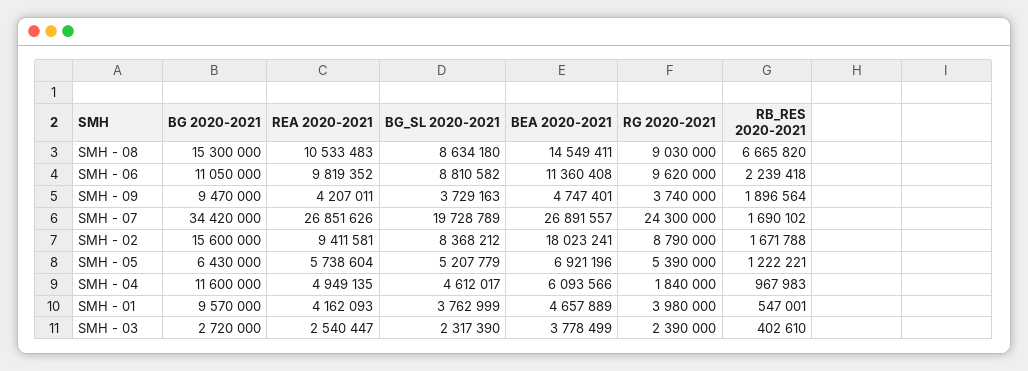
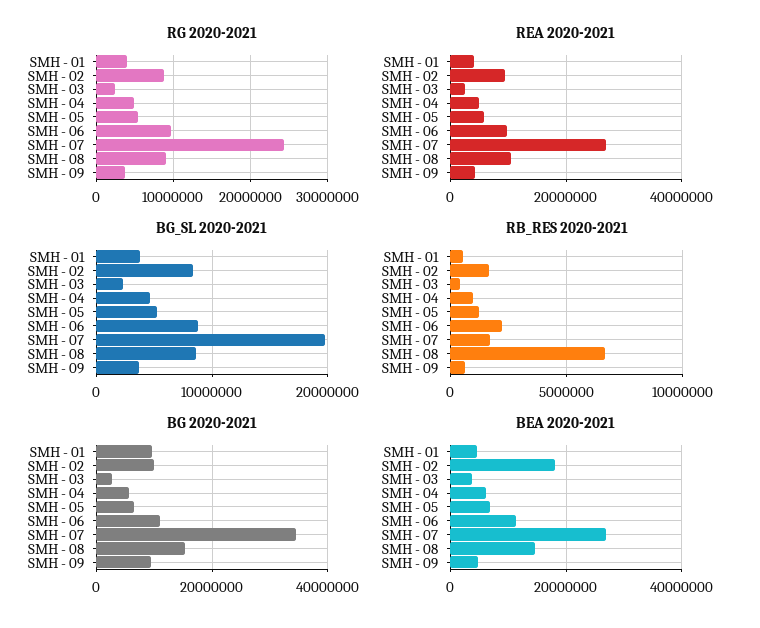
  {
    "BG 2020-2021": {
      "SMH - 08": 15300000,
      "SMH - 06": 11050000,
      "SMH - 09": 9470000,
      "SMH - 07": 34420000,
-     "SMH - 02": 15600000,
+     "SMH - 02": 10000000,
      "SMH - 05": 6430000,
-     "SMH - 04": 11600000,
+     "SMH - 04": 6000000,
      "SMH - 01": 9570000,
      "SMH - 03": 2720000
    },
    "REA 2020-2021": {
      "SMH - 08": 10533483,
      "SMH - 06": 9819352,
      "SMH - 09": 4207011,
      "SMH - 07": 26851626,
      "SMH - 02": 9411581,
      "SMH - 05": 5738604,
      "SMH - 04": 4949135,
      "SMH - 01": 4162093,
      "SMH - 03": 2540447
    },
    "BG_SL 2020-2021": {
      "SMH - 08": 8634180,
      "SMH - 06": 8810582,
      "SMH - 09": 3729163,
      "SMH - 07": 19728789,
      "SMH - 02": 8368212,
      "SMH - 05": 5207779,
      "SMH - 04": 4612017,
      "SMH - 01": 3762999,
      "SMH - 03": 2317390
    },
    "BEA 2020-2021": {
      "SMH - 08": 14549411,
      "SMH - 06": 11360408,
      "SMH - 09": 4747401,
      "SMH - 07": 26891557,
      "SMH - 02": 18023241,
      "SMH - 05": 6921196,
      "SMH - 04": 6093566,
      "SMH - 01": 4657889,
      "SMH - 03": 3778499
    },
    "RG 2020-2021": {
      "SMH - 08": 9030000,
      "SMH - 06": 9620000,
      "SMH - 09": 3740000,
      "SMH - 07": 24300000,
      "SMH - 02": 8790000,
      "SMH - 05": 5390000,
-     "SMH - 04": 1840000,
+     "SMH - 04": 5000000,
      "SMH - 01": 3980000,
      "SMH - 03": 2390000
    },
    "RB_RES 2020-2021": {
      "SMH - 08": 6665820,
      "SMH - 06": 2239418,
-     "SMH - 09": 1896564,
+     "SMH - 09": 500000,
      "SMH - 07": 1690102,
      "SMH - 02": 1671788,
      "SMH - 05": 1222221,
      "SMH - 04": 967983,
      "SMH - 01": 547001,
      "SMH - 03": 402610
    }
  }

